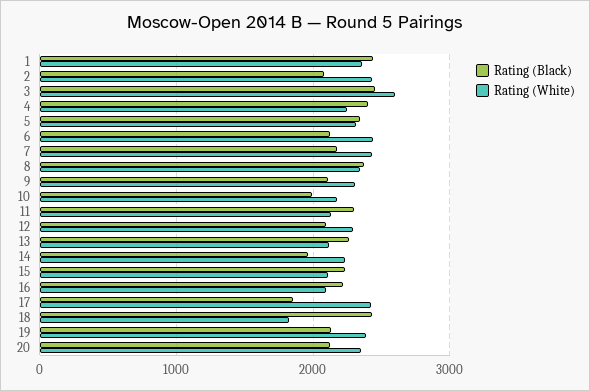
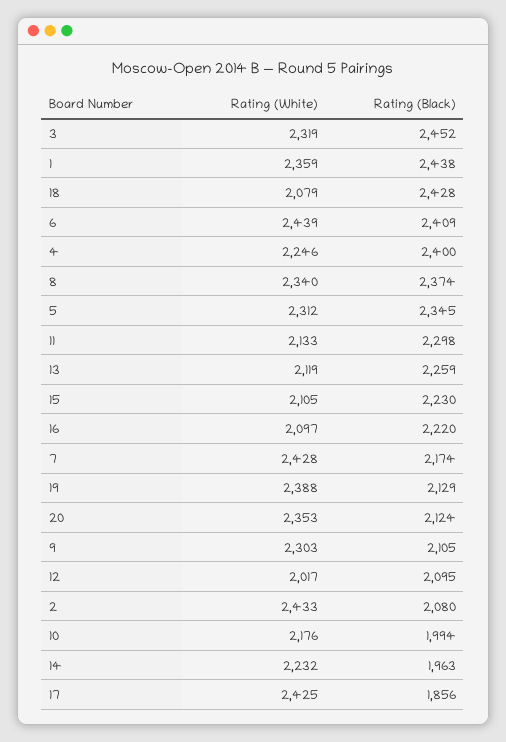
  {
    "Rating (Black)": {
      "1": 2438,
      "2": 2080,
      "3": 2452,
      "4": 2400,
      "5": 2345,
-     "6": 2100,
+     "6": 2409,
      "7": 2174,
      "8": 2374,
      "9": 2105,
      "10": 1994,
      "11": 2298,
      "12": 2095,
      "13": 2259,
      "14": 1963,
      "15": 2230,
      "16": 2220,
      "17": 1856,
      "18": 2428,
      "19": 2129,
      "20": 2124
    },
    "Rating (White)": {
      "1": 2359,
      "2": 2433,
-     "3": 2600,
+     "3": 2319,
      "4": 2246,
      "5": 2312,
      "6": 2439,
      "7": 2428,
      "8": 2340,
      "9": 2303,
      "10": 2176,
      "11": 2133,
-     "12": 2300,
+     "12": 2017,
      "13": 2119,
      "14": 2232,
      "15": 2105,
      "16": 2097,
      "17": 2425,
-     "18": 1800,
+     "18": 2079,
      "19": 2388,
      "20": 2353
    }
  }

